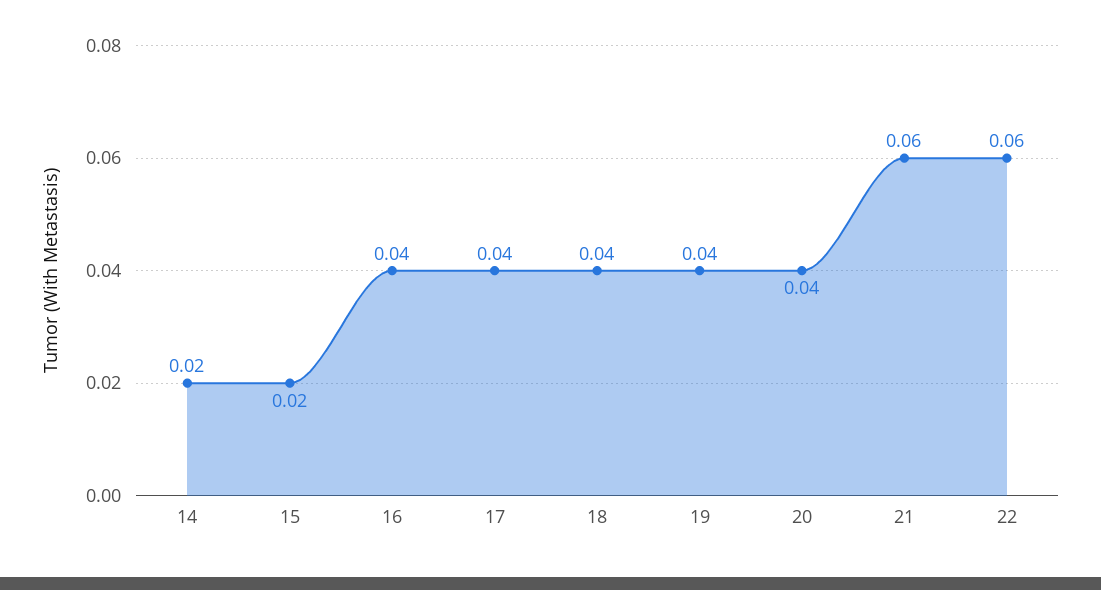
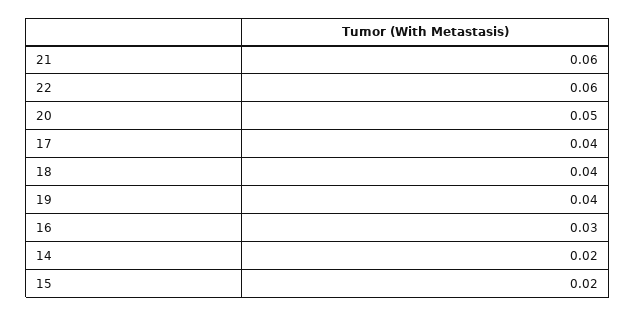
  {
    "14": 0.02,
    "15": 0.02,
-   "16": 0.04,
+   "16": 0.03,
    "17": 0.04,
    "18": 0.04,
    "19": 0.04,
-   "20": 0.04,
+   "20": 0.05,
    "21": 0.06,
    "22": 0.06
  }

